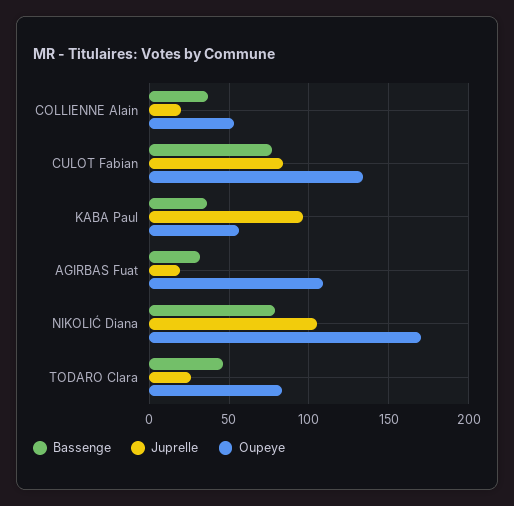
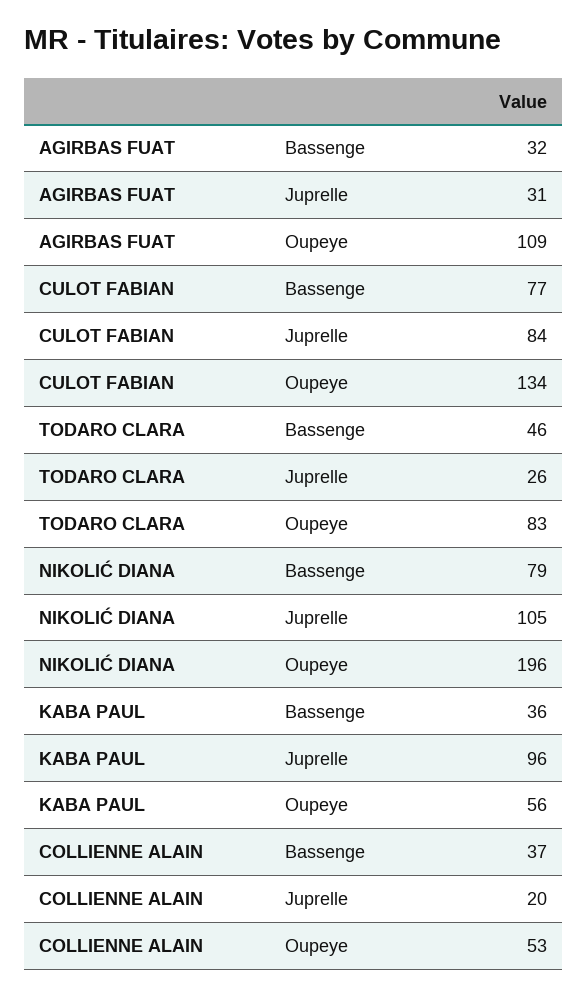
  {
    "Bassenge": {
      "COLLIENNE Alain": 37,
      "CULOT Fabian": 77,
      "KABA Paul": 36,
      "AGIRBAS Fuat": 32,
      "NIKOLIĆ Diana": 79,
      "TODARO Clara": 46
    },
    "Juprelle": {
      "COLLIENNE Alain": 20,
      "CULOT Fabian": 84,
      "KABA Paul": 96,
-     "AGIRBAS Fuat": 20,
+     "AGIRBAS Fuat": 31,
      "NIKOLIĆ Diana": 105,
      "TODARO Clara": 26
    },
    "Oupeye": {
      "COLLIENNE Alain": 53,
      "CULOT Fabian": 134,
      "KABA Paul": 56,
      "AGIRBAS Fuat": 109,
-     "NIKOLIĆ Diana": 170,
+     "NIKOLIĆ Diana": 196,
      "TODARO Clara": 83
    }
  }

